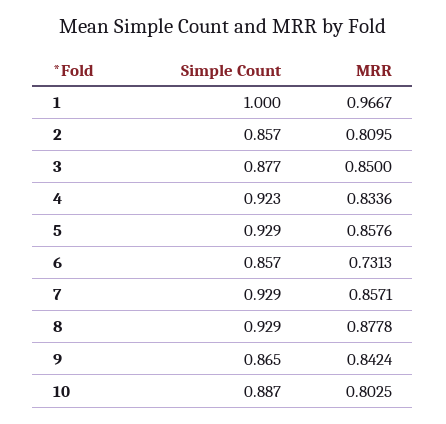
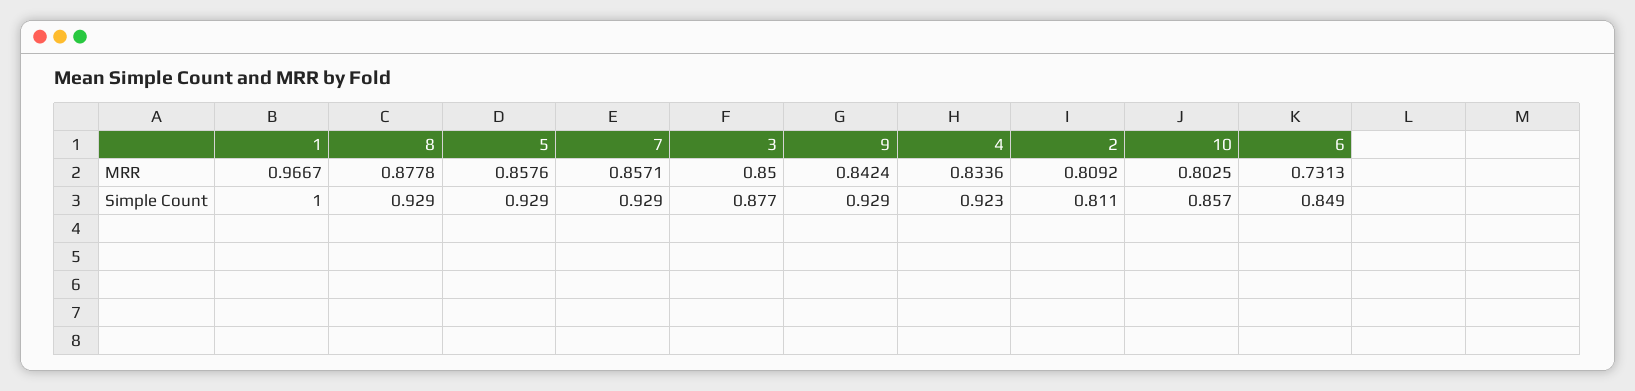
  {
    "Simple Count": {
      "1": 1,
-     "2": 0.857,
+     "2": 0.811,
      "3": 0.877,
      "4": 0.923,
      "5": 0.929,
-     "6": 0.857,
+     "6": 0.849,
      "7": 0.929,
      "8": 0.929,
-     "9": 0.865,
+     "9": 0.929,
-     "10": 0.887
+     "10": 0.857
    },
    "MRR": {
      "1": 0.9667,
-     "2": 0.8095,
+     "2": 0.8092,
      "3": 0.85,
      "4": 0.8336,
      "5": 0.8576,
      "6": 0.7313,
      "7": 0.8571,
      "8": 0.8778,
      "9": 0.8424,
      "10": 0.8025
    }
  }

